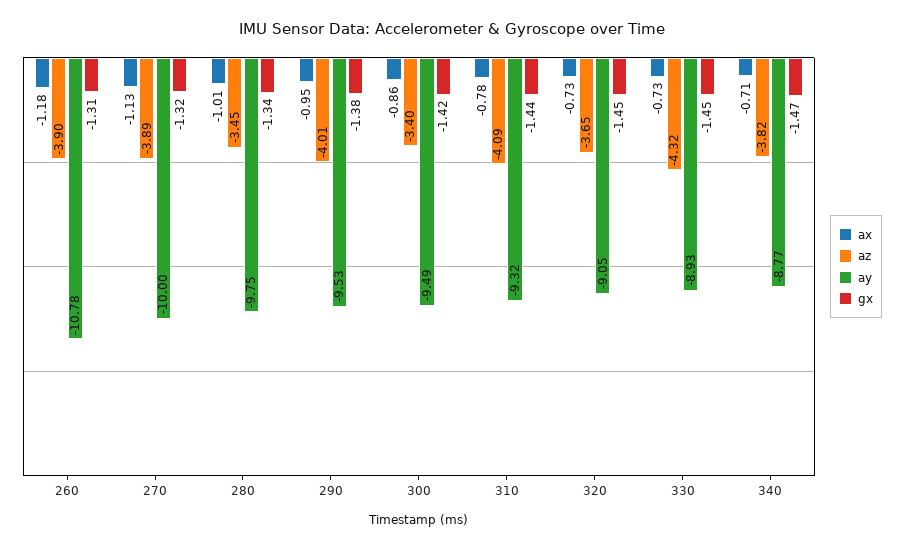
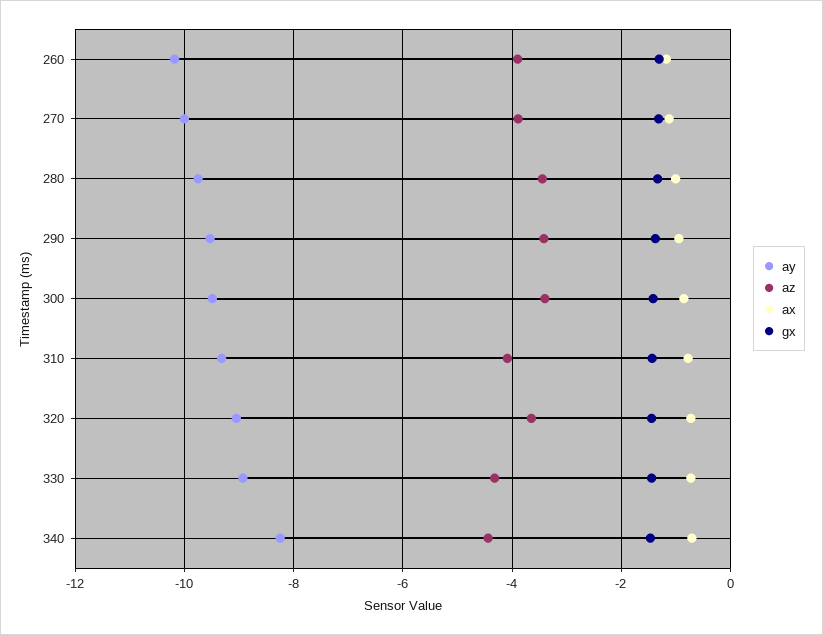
  {
    "ax": {
      "260": -1.18,
      "270": -1.13,
      "280": -1.01,
      "290": -0.95,
      "300": -0.86,
      "310": -0.78,
      "320": -0.73,
      "330": -0.73,
      "340": -0.71
    },
    "az": {
      "260": -3.9,
      "270": -3.89,
      "280": -3.45,
-     "290": -4.01,
+     "290": -3.4,
      "300": -3.4,
      "310": -4.09,
      "320": -3.65,
      "330": -4.32,
-     "340": -3.82
+     "340": -4.4
    },
    "ay": {
-     "260": -10.78,
+     "260": -10.2,
      "270": -10,
      "280": -9.75,
      "290": -9.53,
      "300": -9.49,
      "310": -9.32,
      "320": -9.05,
      "330": -8.93,
-     "340": -8.77
+     "340": -8.2
    },
    "gx": {
      "260": -1.31,
      "270": -1.32,
      "280": -1.34,
      "290": -1.38,
      "300": -1.42,
      "310": -1.44,
      "320": -1.45,
      "330": -1.45,
      "340": -1.47
    }
  }

